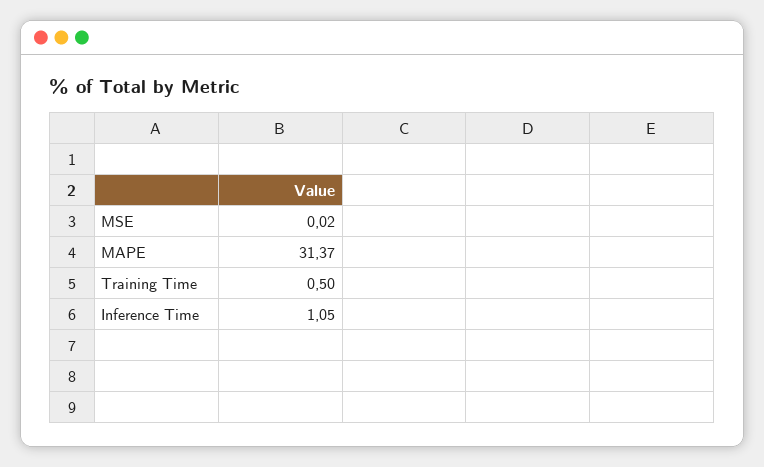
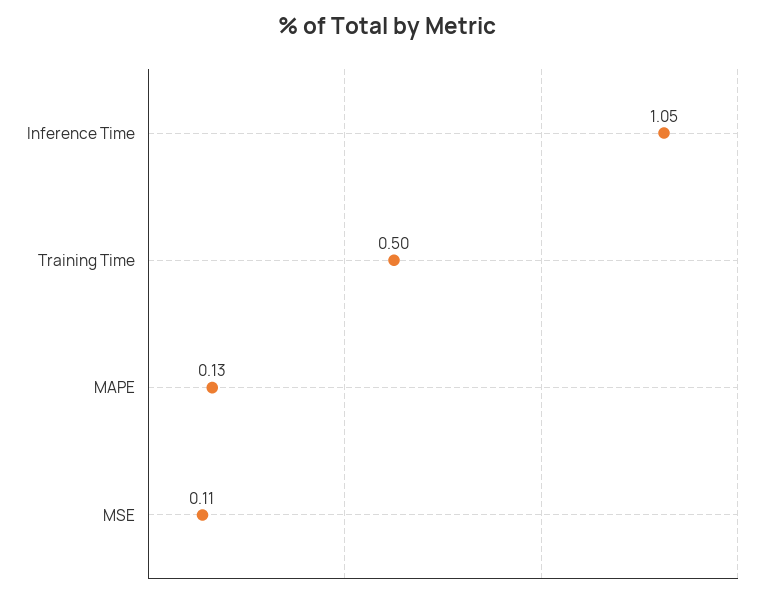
  {
-   "MSE": 0.02,
+   "MSE": 0.11,
-   "MAPE": 31.37,
+   "MAPE": 0.13,
    "Training Time": 0.5,
    "Inference Time": 1.05
  }

